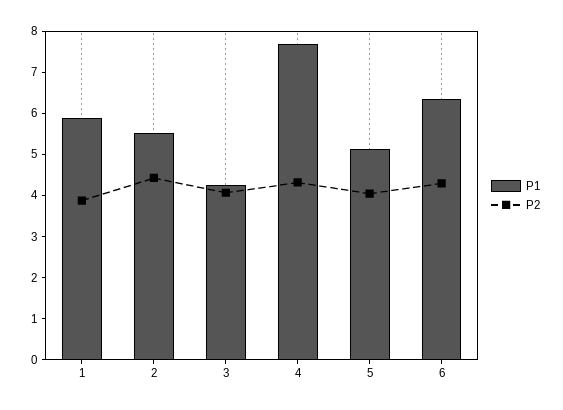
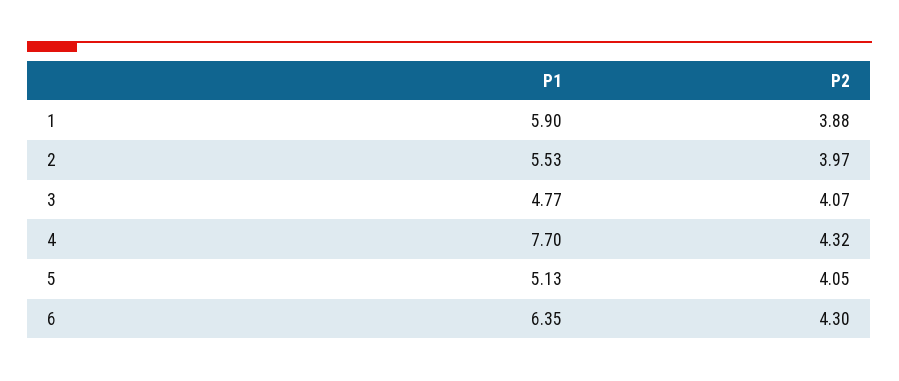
  {
    "P1": {
      "1": 5.9,
      "2": 5.53,
-     "3": 4.2,
+     "3": 4.77,
      "4": 7.7,
      "5": 5.13,
      "6": 6.35
    },
    "P2": {
      "1": 3.88,
-     "2": 4.4,
+     "2": 3.97,
      "3": 4.07,
      "4": 4.32,
      "5": 4.05,
      "6": 4.3
    }
  }

